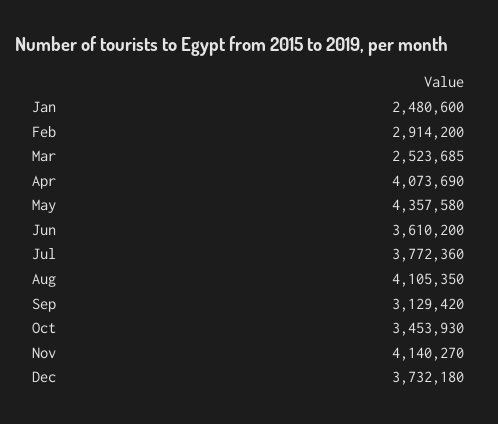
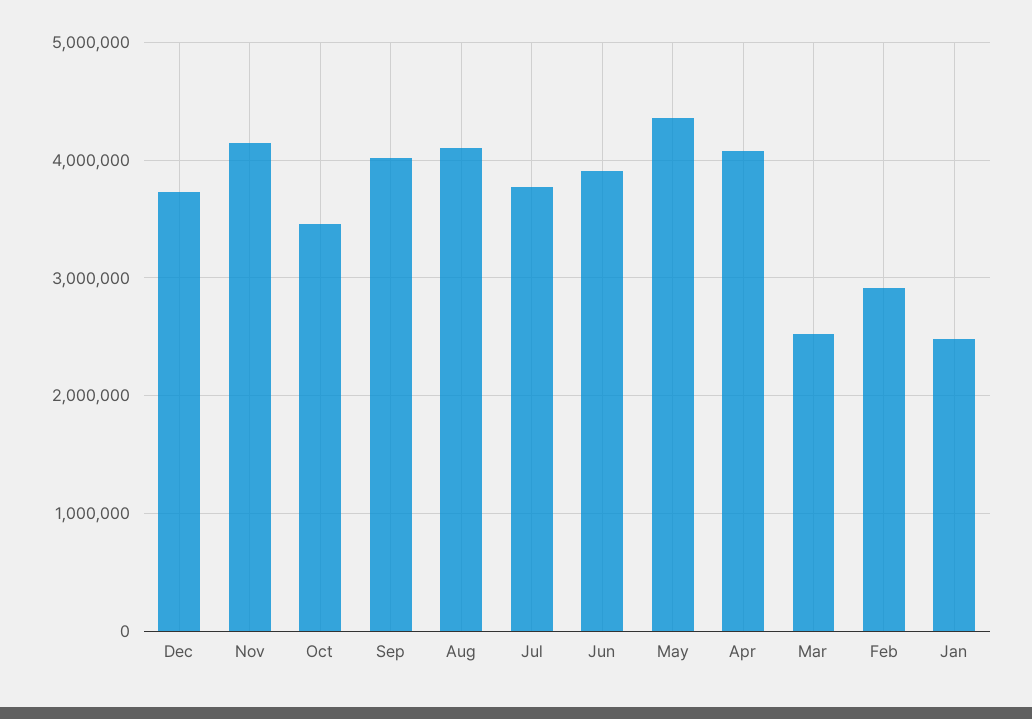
  {
    "Jan": 2480600,
    "Feb": 2914200,
    "Mar": 2523685,
    "Apr": 4073690,
    "May": 4357580,
-   "Jun": 3610200,
+   "Jun": 3900000,
    "Jul": 3772360,
    "Aug": 4105350,
-   "Sep": 3129420,
+   "Sep": 4000000,
    "Oct": 3453930,
    "Nov": 4140270,
    "Dec": 3732180
  }

